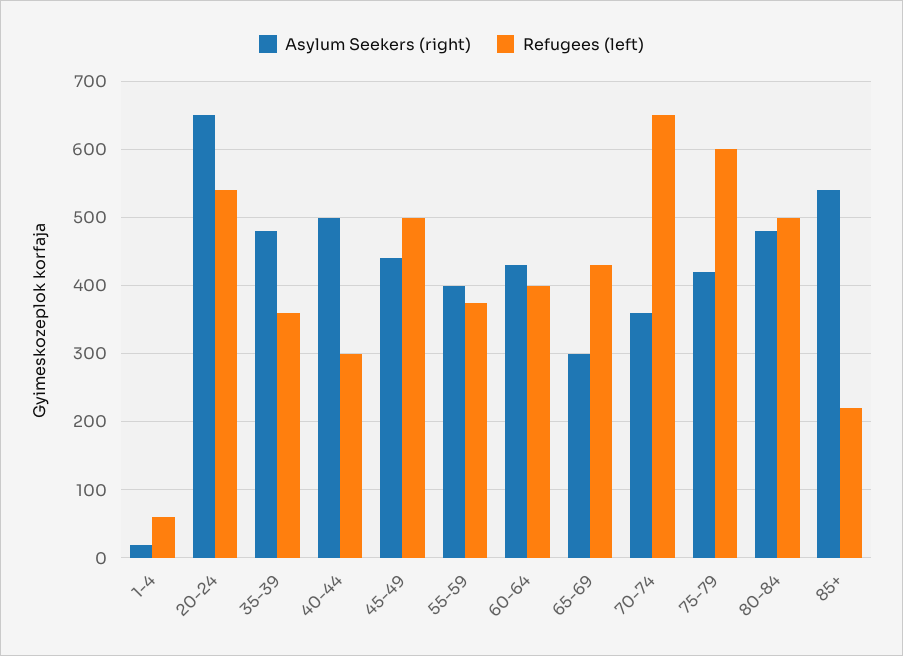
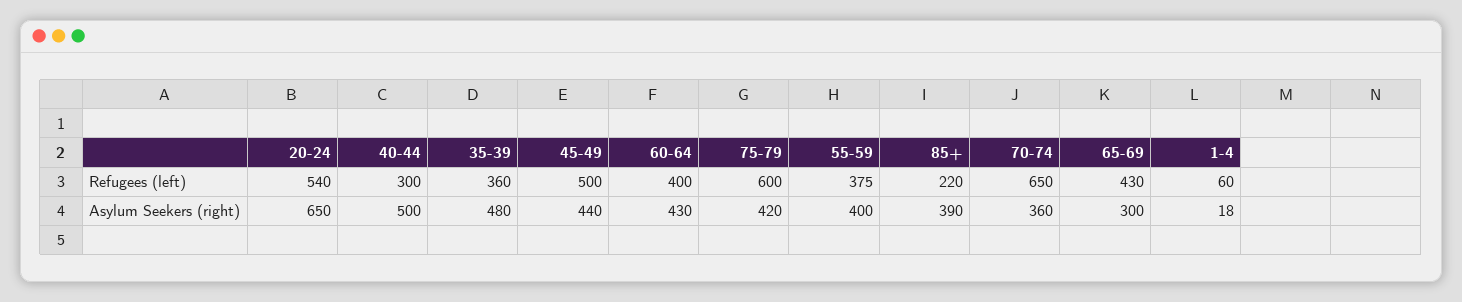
  {
    "Asylum Seekers (right)": {
      "1-4": 18,
      "20-24": 650,
      "35-39": 480,
      "40-44": 500,
      "45-49": 440,
      "55-59": 400,
      "60-64": 430,
      "65-69": 300,
      "70-74": 360,
      "75-79": 420,
-     "80-84": 480,
-     "85+": 540
+     "85+": 390
    },
    "Refugees (left)": {
      "1-4": 60,
      "20-24": 540,
      "35-39": 360,
      "40-44": 300,
      "45-49": 500,
      "55-59": 375,
      "60-64": 400,
      "65-69": 430,
      "70-74": 650,
      "75-79": 600,
-     "80-84": 500,
      "85+": 220
    }
  }

